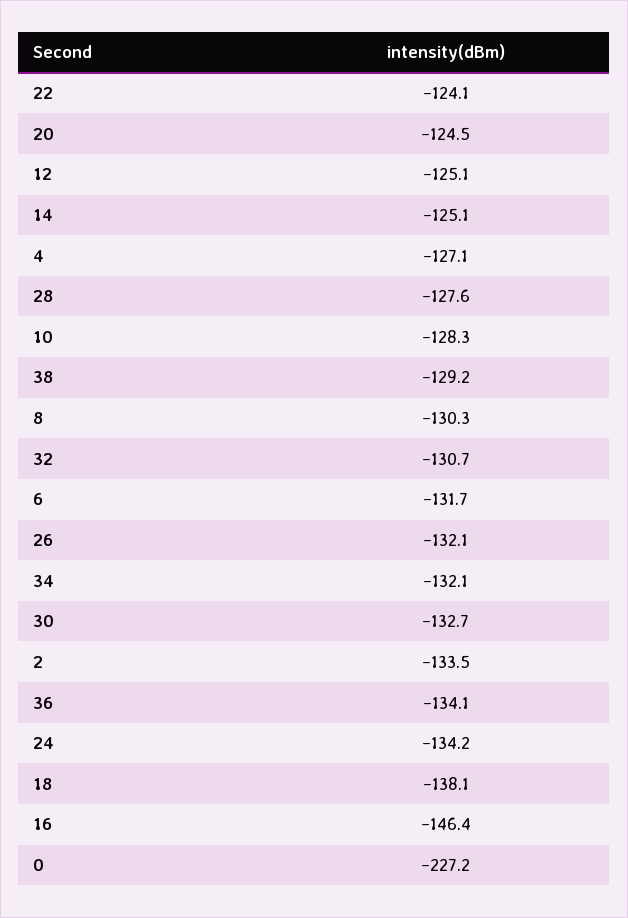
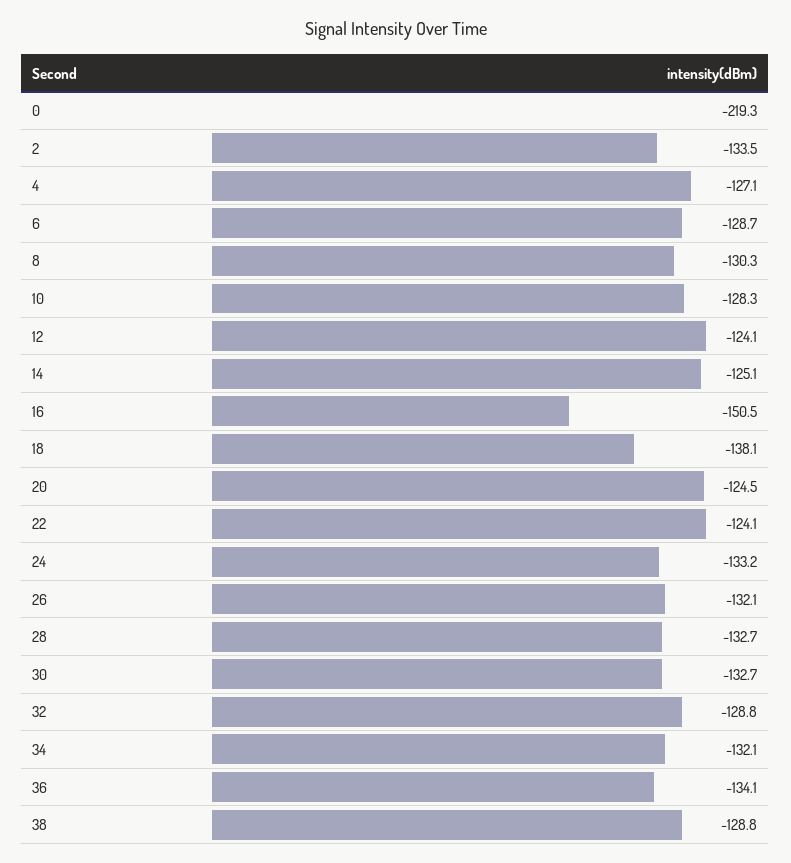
  {
    "22": -124.1,
    "20": -124.5,
-   "12": -125.1,
+   "12": -124.1,
    "14": -125.1,
    "4": -127.1,
-   "28": -127.6,
+   "28": -132.7,
    "10": -128.3,
-   "38": -129.2,
+   "38": -128.8,
    "8": -130.3,
-   "32": -130.7,
+   "32": -128.8,
-   "6": -131.7,
+   "6": -128.7,
    "26": -132.1,
    "34": -132.1,
    "30": -132.7,
    "2": -133.5,
    "36": -134.1,
-   "24": -134.2,
+   "24": -133.2,
    "18": -138.1,
-   "16": -146.4,
+   "16": -150.5,
-   "0": -227.2
+   "0": -219.3
  }

